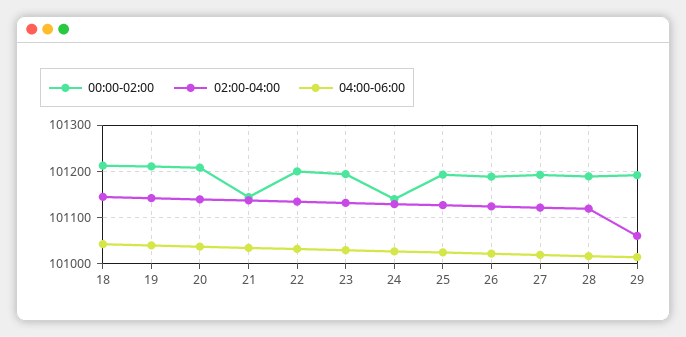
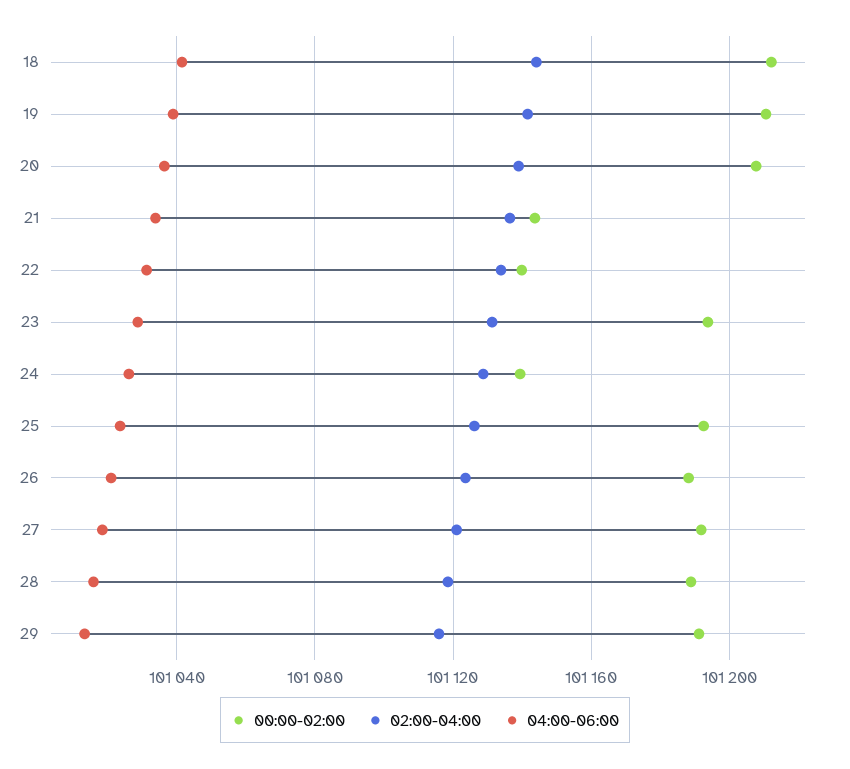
  {
    "00:00-02:00": {
      "18": 101210,
      "19": 101210,
      "20": 101210,
      "21": 101145,
-     "22": 101200,
+     "22": 101140,
      "23": 101195,
      "24": 101140,
      "25": 101190,
      "26": 101190,
      "27": 101190,
      "28": 101190,
      "29": 101190
    },
    "02:00-04:00": {
      "18": 101145,
      "19": 101140,
      "20": 101140,
      "21": 101135,
      "22": 101135,
      "23": 101130,
      "24": 101130,
      "25": 101125,
      "26": 101125,
      "27": 101120,
      "28": 101120,
-     "29": 101060
+     "29": 101115
    },
    "04:00-06:00": {
      "18": 101040,
      "19": 101040,
      "20": 101035,
      "21": 101035,
      "22": 101030,
      "23": 101030,
      "24": 101025,
      "25": 101025,
      "26": 101020,
      "27": 101020,
      "28": 101015,
      "29": 101015
    }
  }

